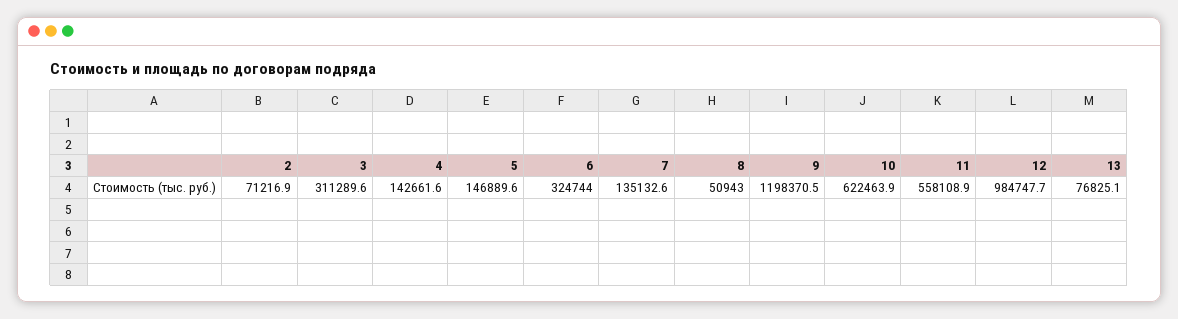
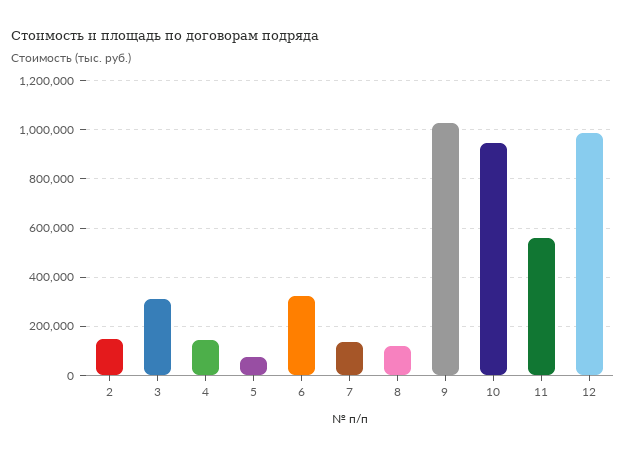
  {
-   "2": 71216.9,
+   "2": 150000,
    "3": 311289.6,
    "4": 142661.6,
-   "5": 146889.6,
+   "5": 75000,
    "6": 324744,
    "7": 135132.6,
-   "8": 50943,
+   "8": 125000,
-   "9": 1198370.5,
+   "9": 1025000,
-   "10": 622463.9,
+   "10": 950000,
    "11": 558108.9,
-   "12": 984747.7,
+   "12": 984747.7
-   "13": 76825.1
  }

